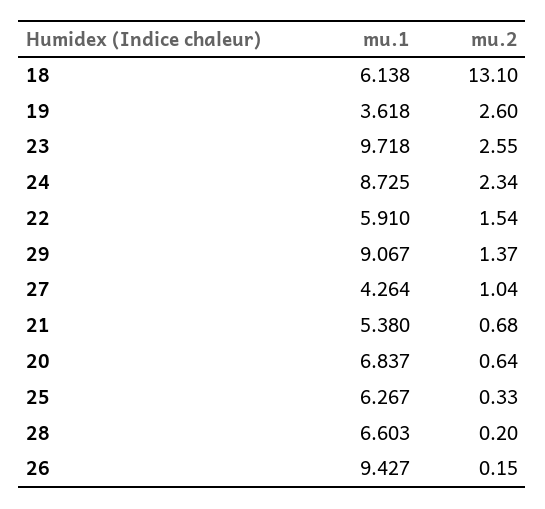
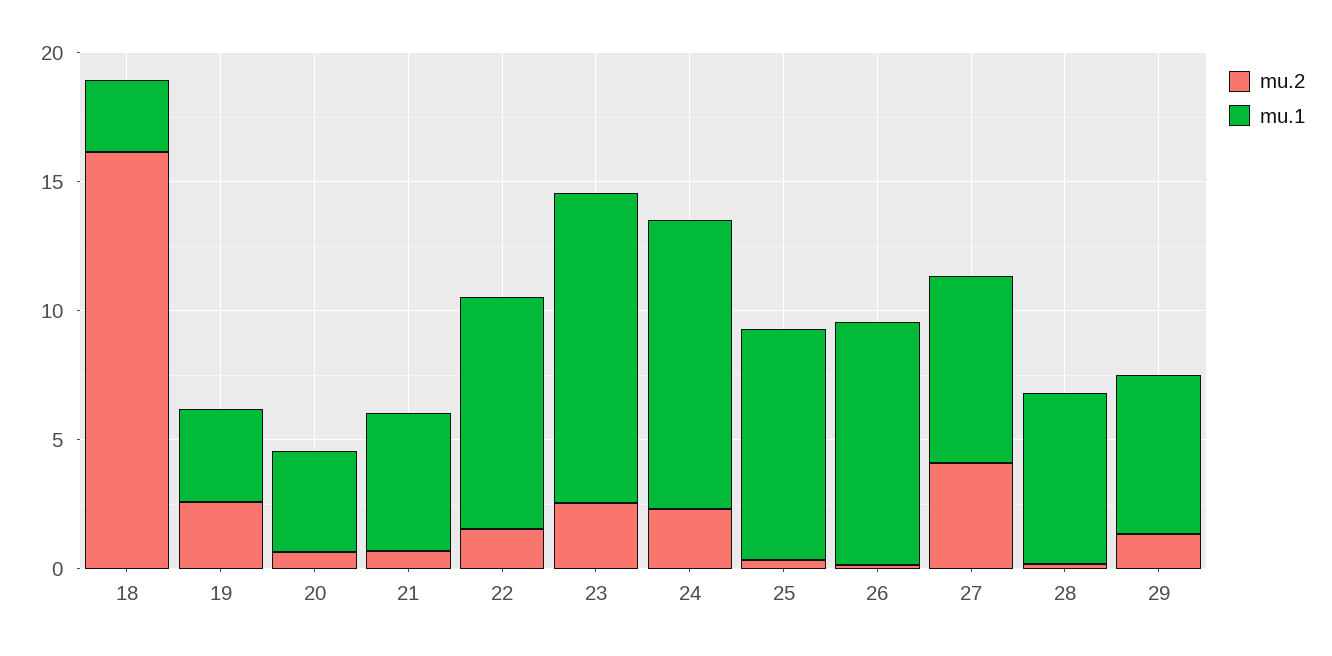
  {
    "mu.1": {
-     "18": 6.138,
+     "18": 3,
      "19": 3.618,
-     "23": 9.718,
+     "23": 12,
-     "24": 8.725,
+     "24": 11,
-     "22": 5.91,
+     "22": 9,
-     "29": 9.067,
+     "29": 6,
-     "27": 4.264,
+     "27": 7,
      "21": 5.38,
-     "20": 6.837,
+     "20": 4,
-     "25": 6.267,
+     "25": 9,
      "28": 6.603,
      "26": 9.427
    },
    "mu.2": {
-     "18": 13.1,
+     "18": 16,
      "19": 2.6,
      "23": 2.55,
      "24": 2.34,
      "22": 1.54,
      "29": 1.37,
-     "27": 1.04,
+     "27": 4,
      "21": 0.68,
      "20": 0.64,
      "25": 0.33,
      "28": 0.2,
      "26": 0.15
    }
  }

